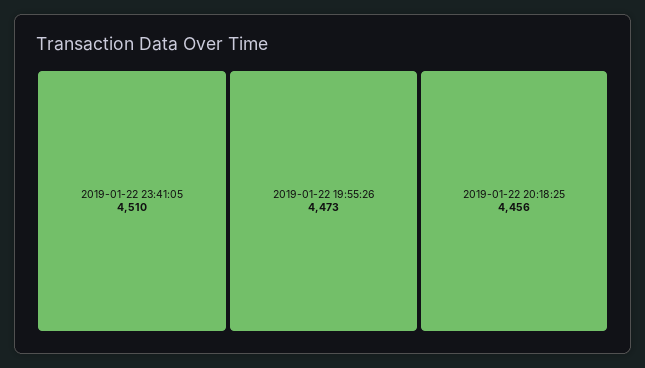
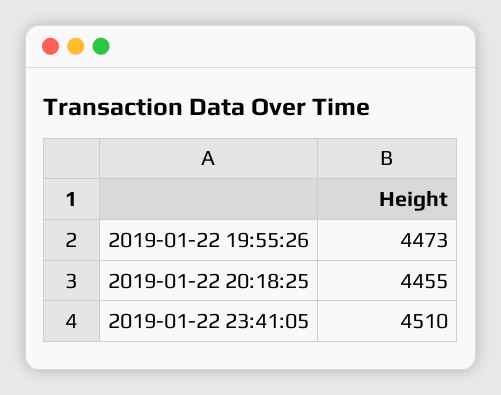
  {
    "2019-01-22 23:41:05": 4510,
    "2019-01-22 19:55:26": 4473,
-   "2019-01-22 20:18:25": 4456
+   "2019-01-22 20:18:25": 4455
  }

